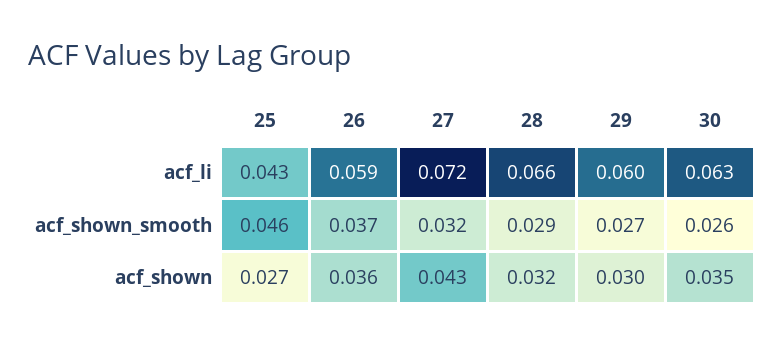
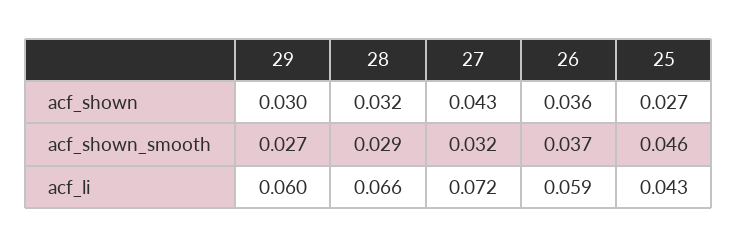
  {
    "25": {
      "acf_li": 0.043,
      "acf_shown_smooth": 0.046,
      "acf_shown": 0.027
    },
    "26": {
      "acf_li": 0.059,
      "acf_shown_smooth": 0.037,
      "acf_shown": 0.036
    },
    "27": {
      "acf_li": 0.072,
      "acf_shown_smooth": 0.032,
      "acf_shown": 0.043
    },
    "28": {
      "acf_li": 0.066,
      "acf_shown_smooth": 0.029,
      "acf_shown": 0.032
    },
    "29": {
      "acf_li": 0.06,
      "acf_shown_smooth": 0.027,
      "acf_shown": 0.03
-   },
+   }
-   "30": {
-     "acf_li": 0.063,
-     "acf_shown_smooth": 0.026,
-     "acf_shown": 0.035
-   }
  }

